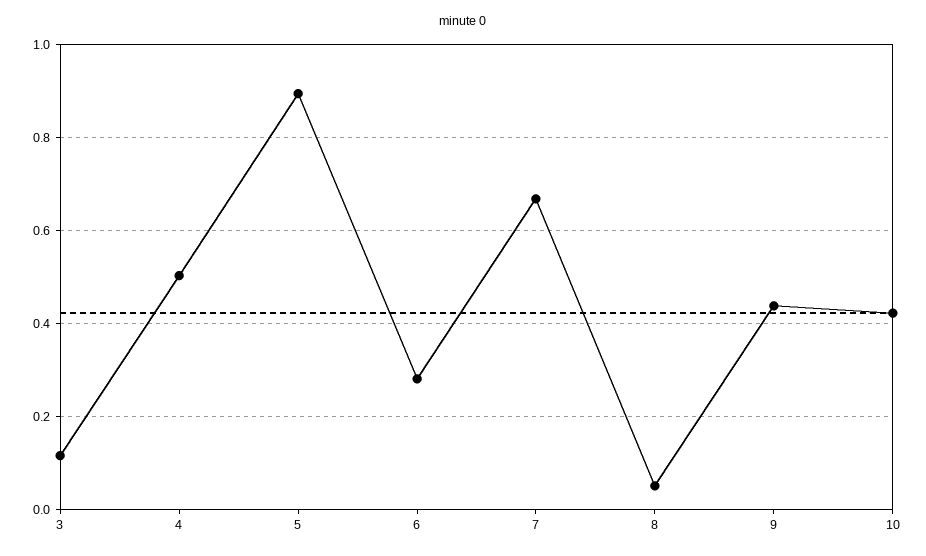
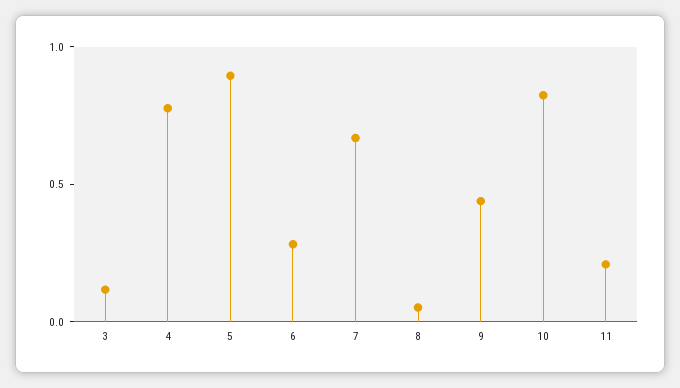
  {
    "3": 0.12,
-   "4": 0.5,
+   "4": 0.8,
    "5": 0.9,
    "6": 0.28,
    "7": 0.66,
    "8": 0.06,
    "9": 0.44,
-   "10": 0.42
+   "10": 0.8,
+   "11": 0.2
  }

